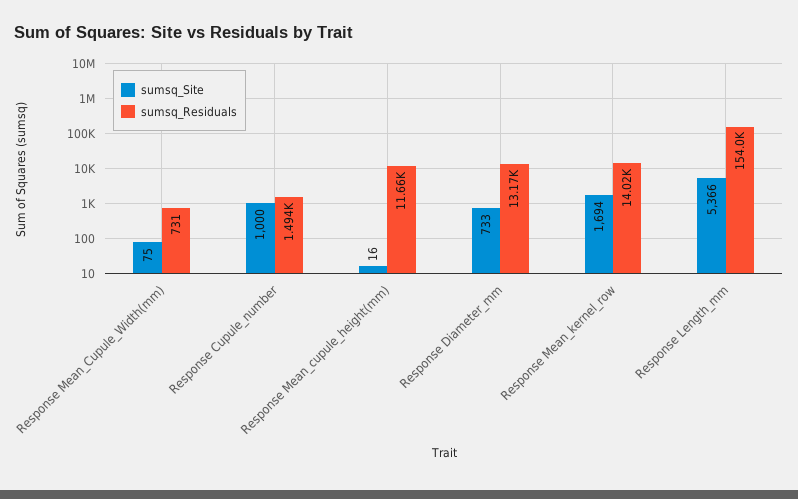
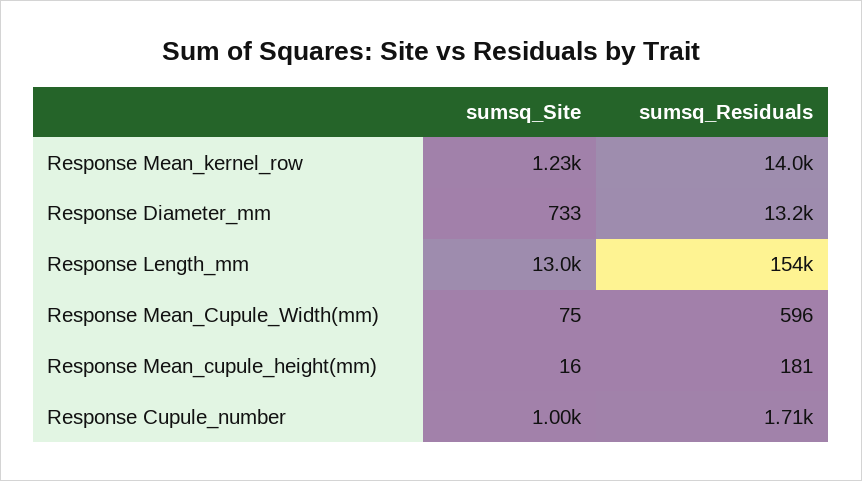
  {
    "sumsq_Site": {
      "Response Mean_Cupule_Width(mm)": 75,
      "Response Cupule_number": 1000,
      "Response Mean_cupule_height(mm)": 16,
      "Response Diameter_mm": 733,
-     "Response Mean_kernel_row": 1694,
+     "Response Mean_kernel_row": 1230,
-     "Response Length_mm": 5366
+     "Response Length_mm": 13000
    },
    "sumsq_Residuals": {
-     "Response Mean_Cupule_Width(mm)": 731,
+     "Response Mean_Cupule_Width(mm)": 596,
-     "Response Cupule_number": 1494,
+     "Response Cupule_number": 1710,
-     "Response Mean_cupule_height(mm)": 11660,
+     "Response Mean_cupule_height(mm)": 181,
      "Response Diameter_mm": 13170,
      "Response Mean_kernel_row": 14020,
      "Response Length_mm": 154000
    }
  }

